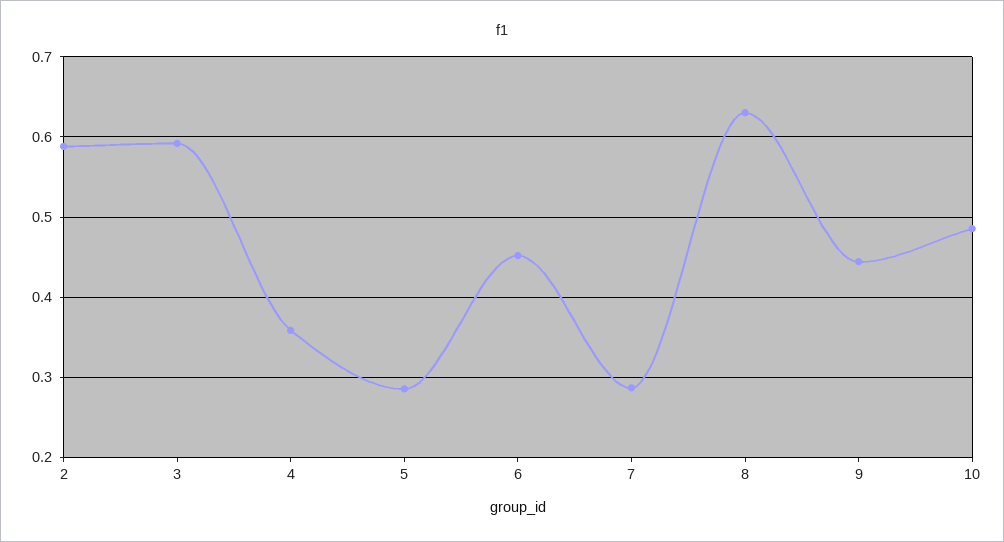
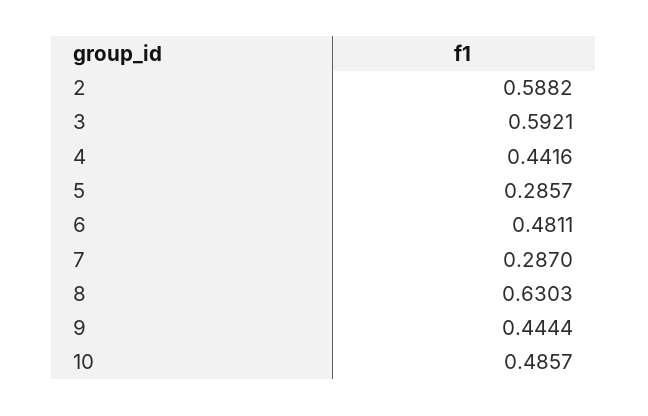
  {
    "2": 0.5882,
    "3": 0.5921,
-   "4": 0.36,
+   "4": 0.4416,
    "5": 0.2857,
-   "6": 0.45,
+   "6": 0.4811,
    "7": 0.287,
    "8": 0.6303,
    "9": 0.4444,
    "10": 0.4857
  }

